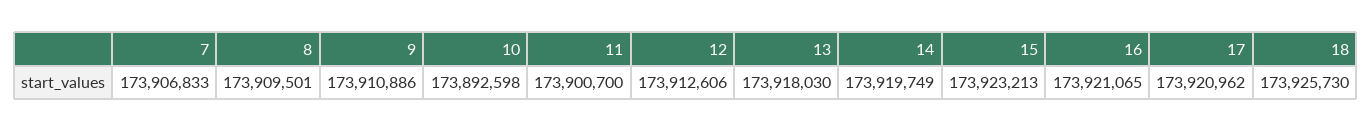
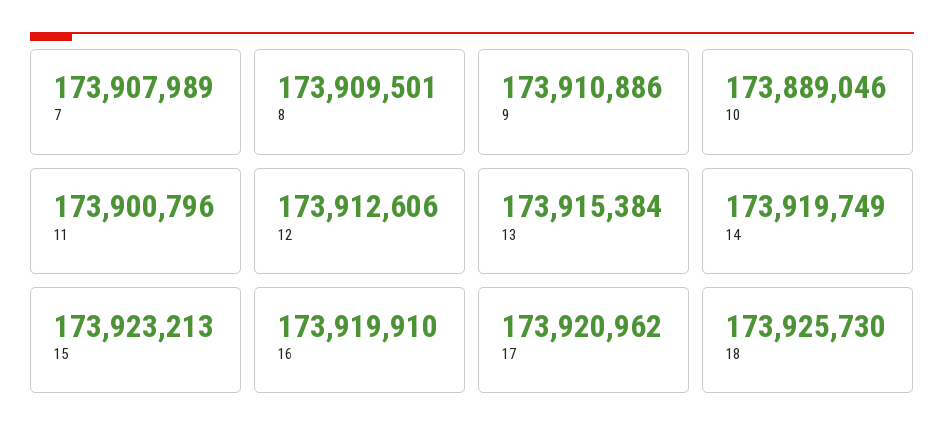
  {
-   "7": 173906833,
+   "7": 173907989,
    "8": 173909501,
    "9": 173910886,
-   "10": 173892598,
+   "10": 173889046,
-   "11": 173900700,
+   "11": 173900796,
    "12": 173912606,
-   "13": 173918030,
+   "13": 173915384,
    "14": 173919749,
    "15": 173923213,
-   "16": 173921065,
+   "16": 173919910,
    "17": 173920962,
    "18": 173925730
  }

